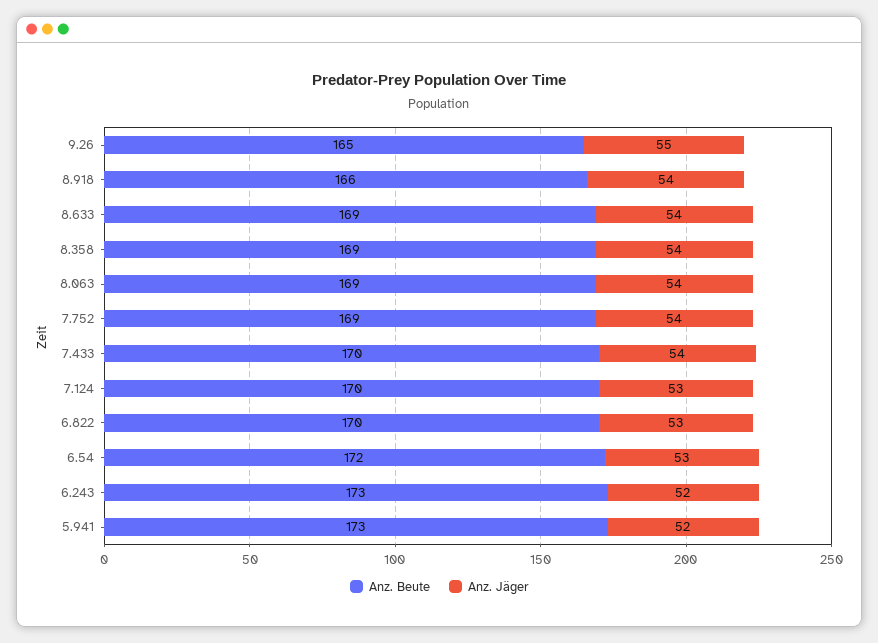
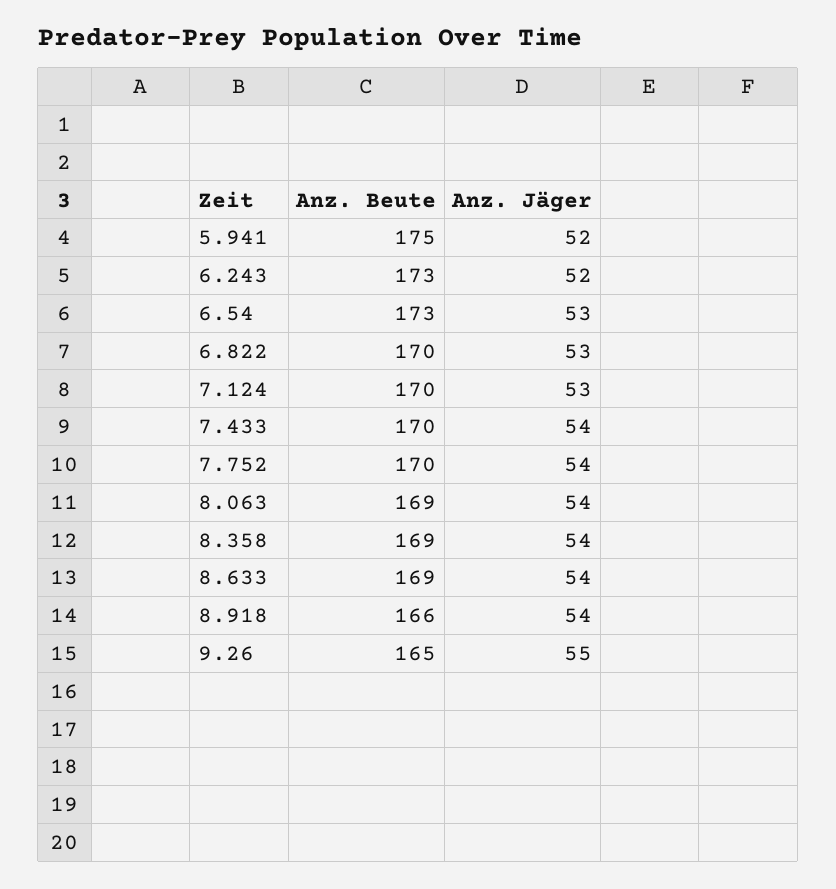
  {
    "Anz. Beute": {
      "9.26": 165,
      "8.918": 166,
      "8.633": 169,
      "8.358": 169,
      "8.063": 169,
-     "7.752": 169,
+     "7.752": 170,
      "7.433": 170,
      "7.124": 170,
      "6.822": 170,
-     "6.54": 172,
+     "6.54": 173,
      "6.243": 173,
-     "5.941": 173
+     "5.941": 175
    },
    "Anz. Jäger": {
      "9.26": 55,
      "8.918": 54,
      "8.633": 54,
      "8.358": 54,
      "8.063": 54,
      "7.752": 54,
      "7.433": 54,
      "7.124": 53,
      "6.822": 53,
      "6.54": 53,
      "6.243": 52,
      "5.941": 52
    }
  }

